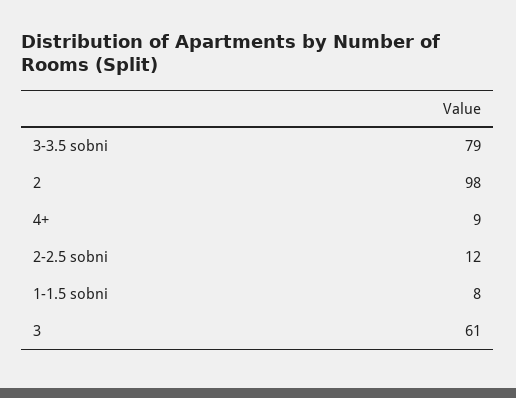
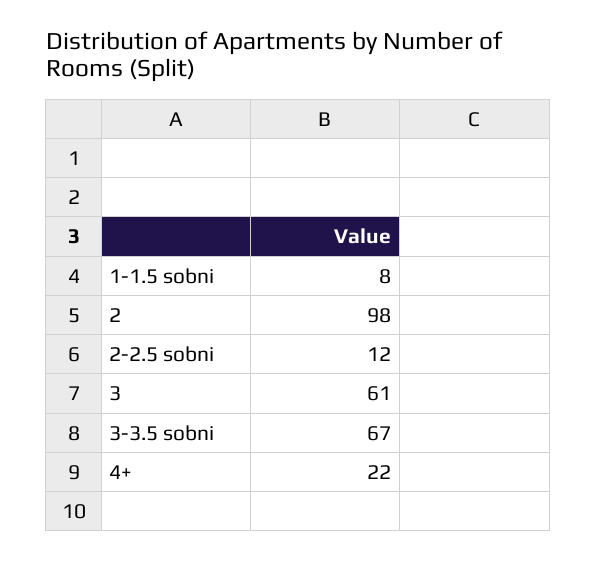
  {
-   "3-3.5 sobni": 79,
+   "3-3.5 sobni": 67,
    "2": 98,
-   "4+": 9,
+   "4+": 22,
    "2-2.5 sobni": 12,
    "1-1.5 sobni": 8,
    "3": 61
  }

